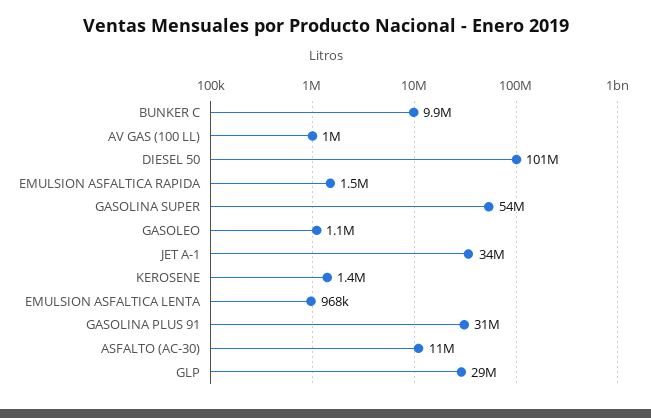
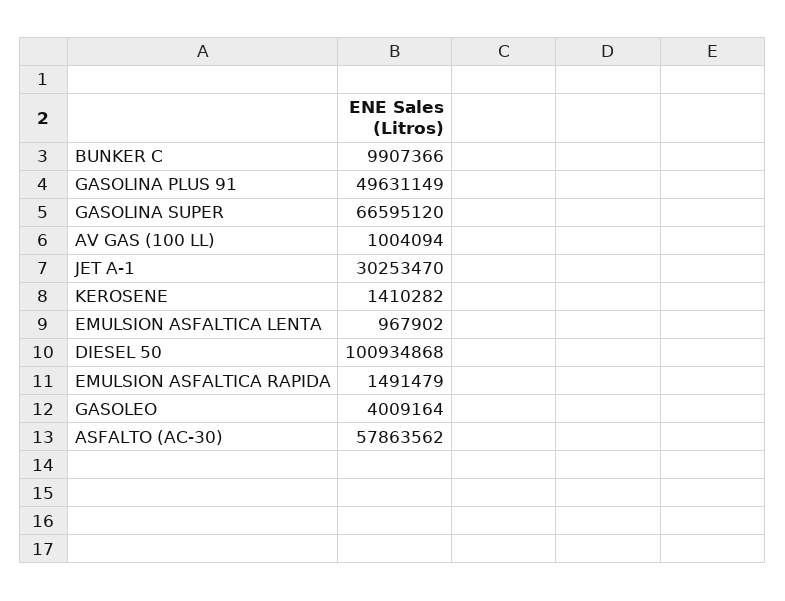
  {
    "BUNKER C": 9907366,
    "AV GAS (100 LL)": 1004094,
    "DIESEL 50": 100934868,
    "EMULSION ASFALTICA RAPIDA": 1491479,
-   "GASOLINA SUPER": 54000000,
+   "GASOLINA SUPER": 66595120,
-   "GASOLEO": 1100000,
+   "GASOLEO": 4009164,
-   "JET A-1": 34000000,
+   "JET A-1": 30253470,
    "KEROSENE": 1410282,
    "EMULSION ASFALTICA LENTA": 967902,
-   "GASOLINA PLUS 91": 31000000,
+   "GASOLINA PLUS 91": 49631149,
-   "ASFALTO (AC-30)": 11000000,
+   "ASFALTO (AC-30)": 57863562
-   "GLP": 29000000
  }

